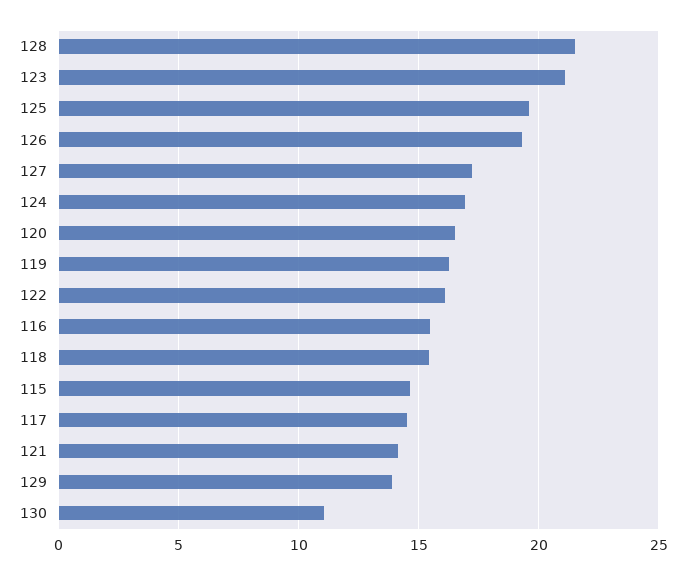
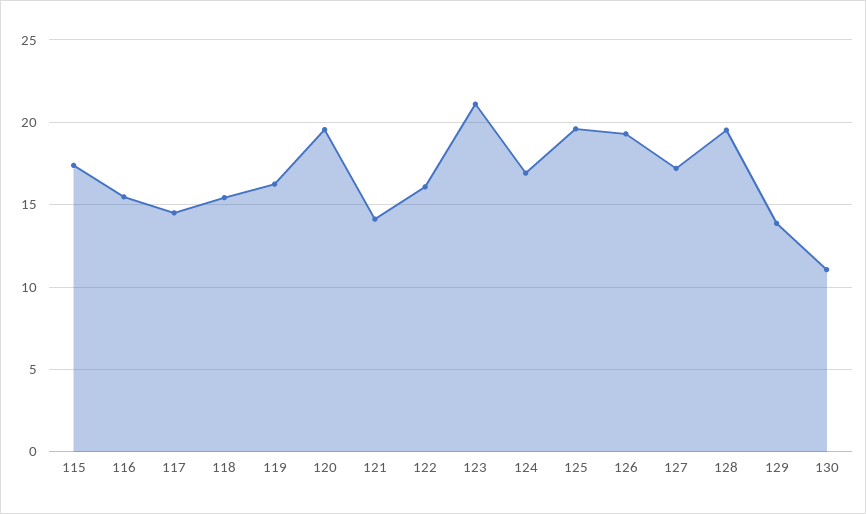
  {
-   "128": 21.5,
+   "128": 19.5,
    "123": 21,
    "125": 19.5,
    "126": 19.5,
    "127": 17,
    "124": 17,
-   "120": 16.5,
+   "120": 19.5,
    "119": 16.5,
    "122": 16,
    "116": 15.5,
    "118": 15.5,
-   "115": 14.5,
+   "115": 17.5,
    "117": 14.5,
    "121": 14,
    "129": 14,
    "130": 11
  }

